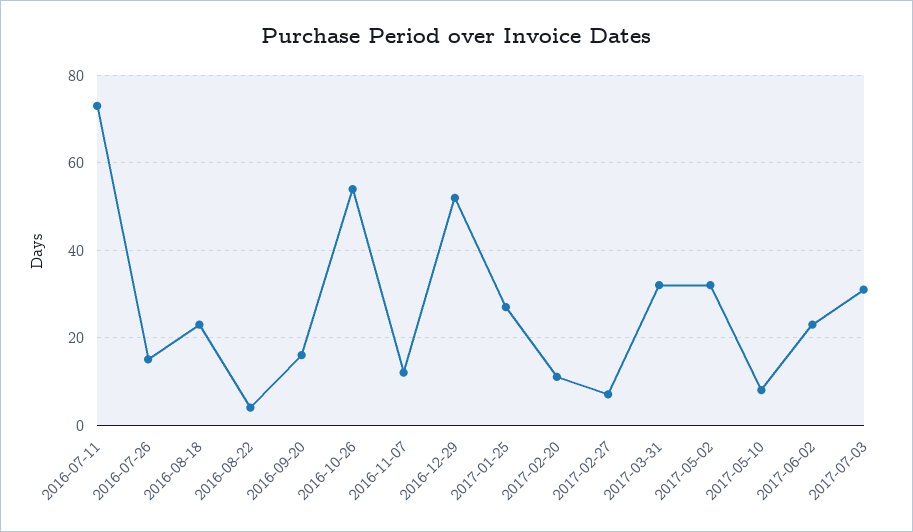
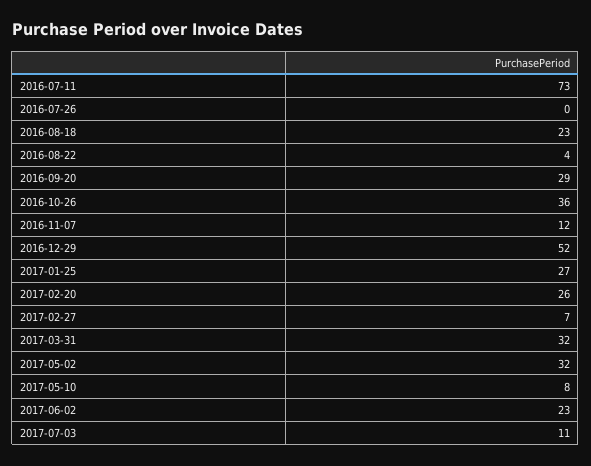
  {
    "2016-07-11": 73,
-   "2016-07-26": 15,
+   "2016-07-26": 0,
    "2016-08-18": 23,
    "2016-08-22": 4,
-   "2016-09-20": 15,
+   "2016-09-20": 29,
-   "2016-10-26": 55,
+   "2016-10-26": 36,
    "2016-11-07": 12,
    "2016-12-29": 52,
    "2017-01-25": 27,
-   "2017-02-20": 10,
+   "2017-02-20": 26,
    "2017-02-27": 7,
    "2017-03-31": 32,
    "2017-05-02": 32,
    "2017-05-10": 8,
    "2017-06-02": 23,
-   "2017-07-03": 30
+   "2017-07-03": 11
  }

